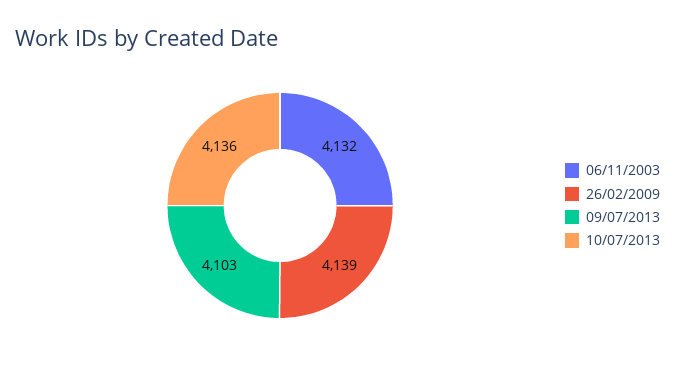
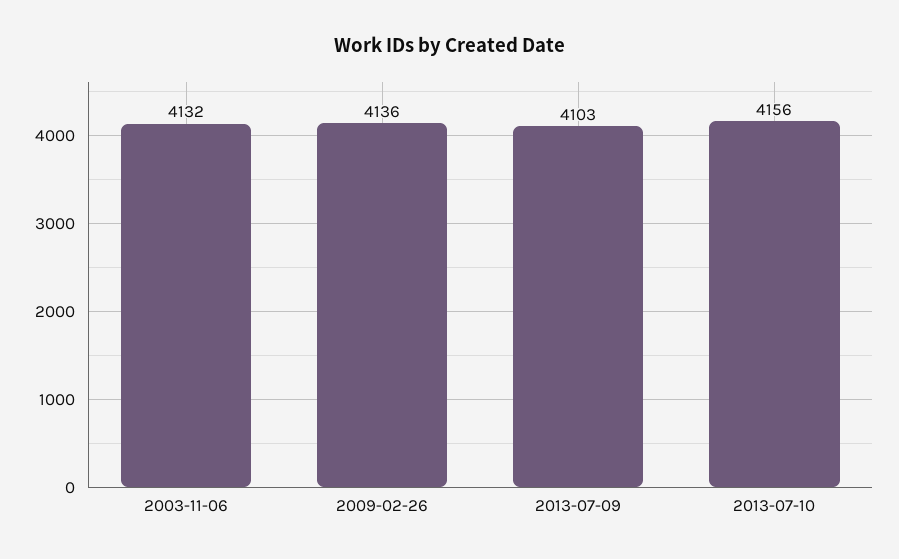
  {
    "06/11/2003": 4132,
-   "26/02/2009": 4139,
+   "26/02/2009": 4136,
    "09/07/2013": 4103,
-   "10/07/2013": 4136
+   "10/07/2013": 4156
  }

